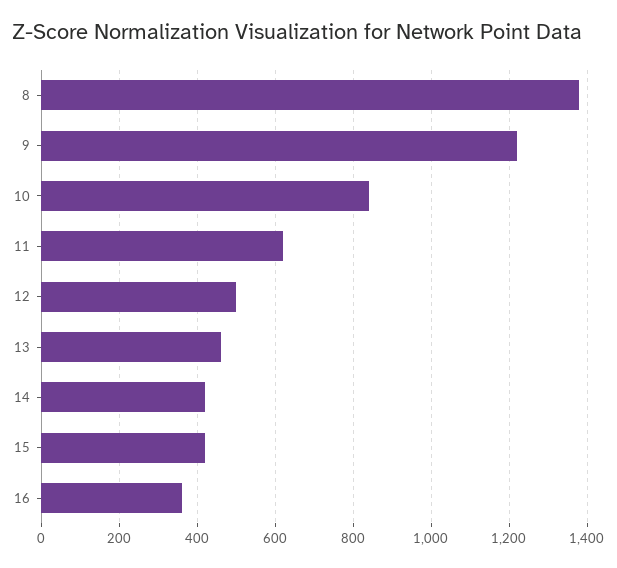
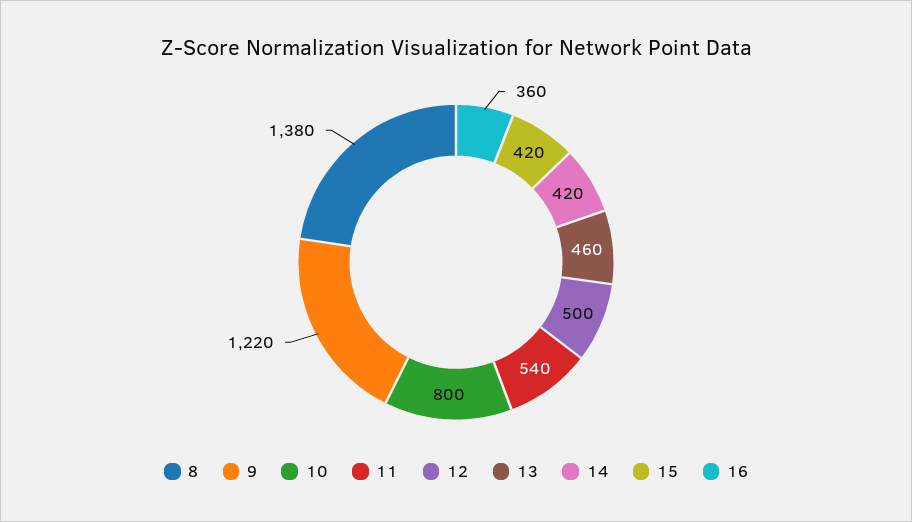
  {
    "8": 1380,
    "9": 1220,
-   "10": 840,
+   "10": 800,
-   "11": 620,
+   "11": 540,
    "12": 500,
    "13": 460,
    "14": 420,
    "15": 420,
    "16": 360
  }

